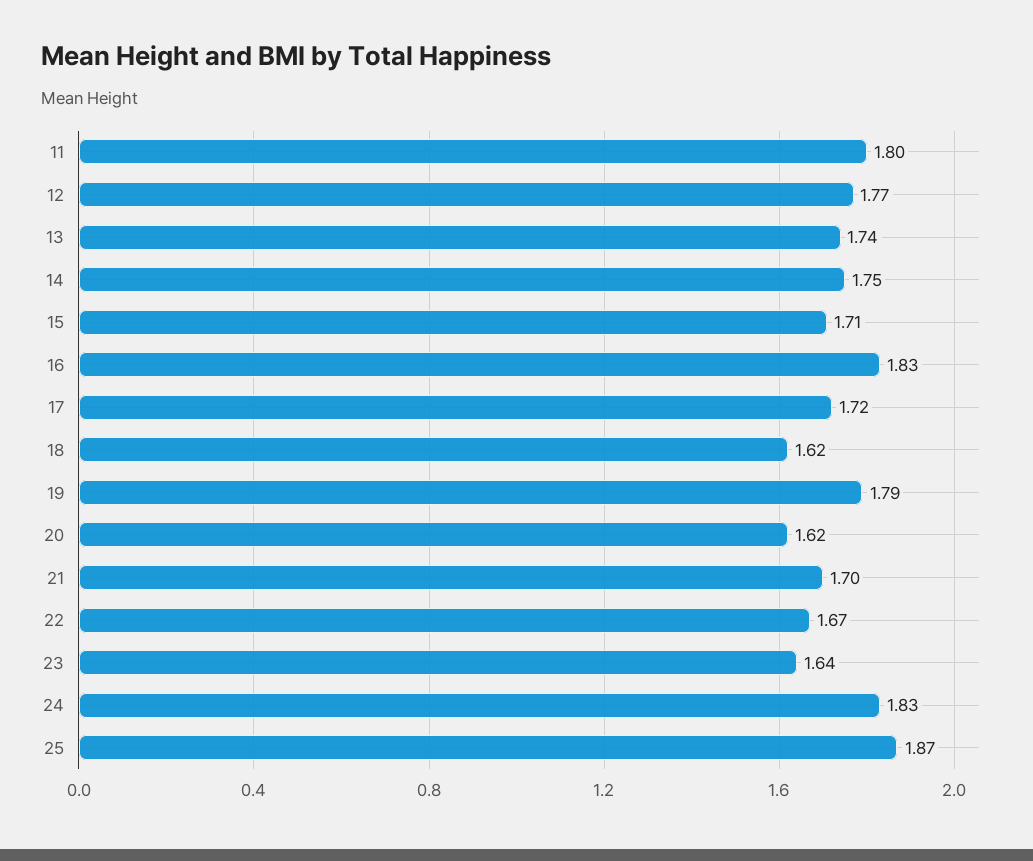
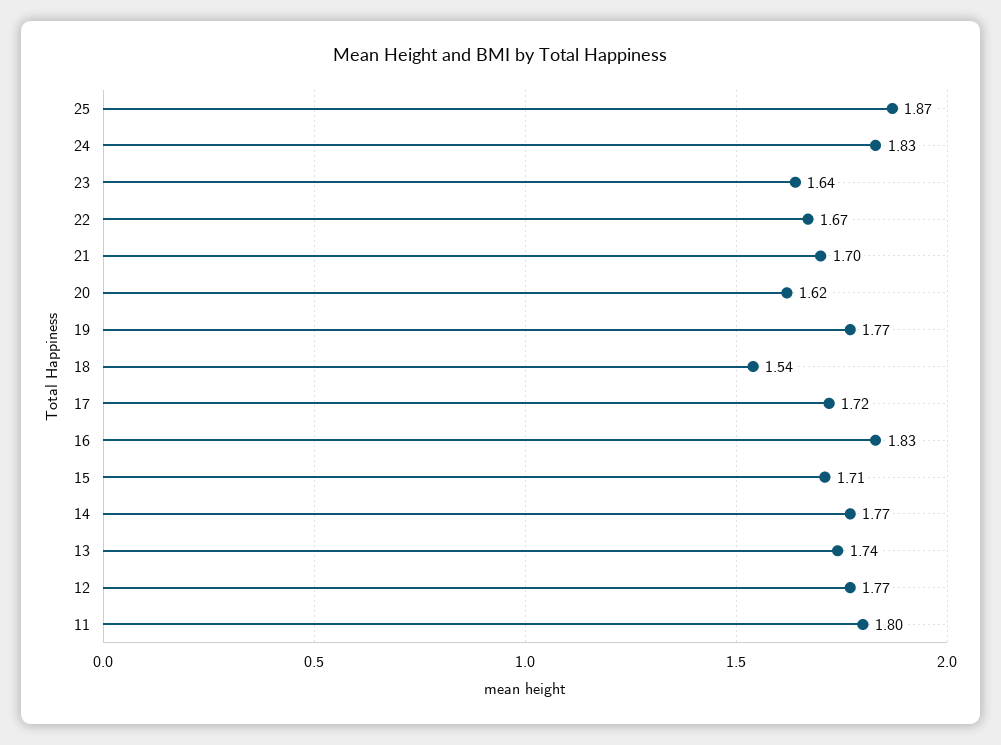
  {
    "11": 1.8,
    "12": 1.77,
    "13": 1.74,
-   "14": 1.75,
+   "14": 1.77,
    "15": 1.71,
    "16": 1.83,
    "17": 1.72,
-   "18": 1.62,
+   "18": 1.54,
-   "19": 1.79,
+   "19": 1.77,
    "20": 1.62,
    "21": 1.7,
    "22": 1.67,
    "23": 1.64,
    "24": 1.83,
    "25": 1.87
  }

